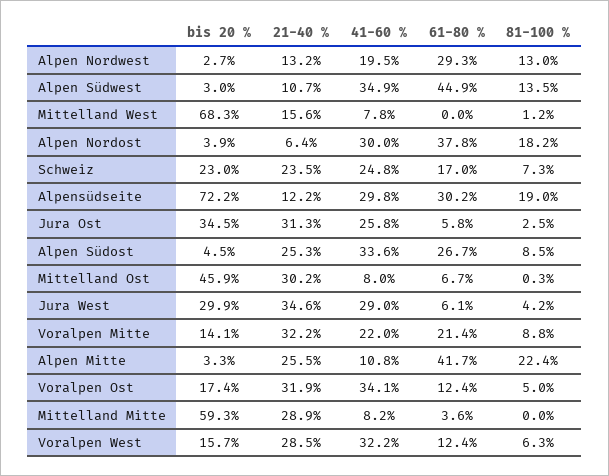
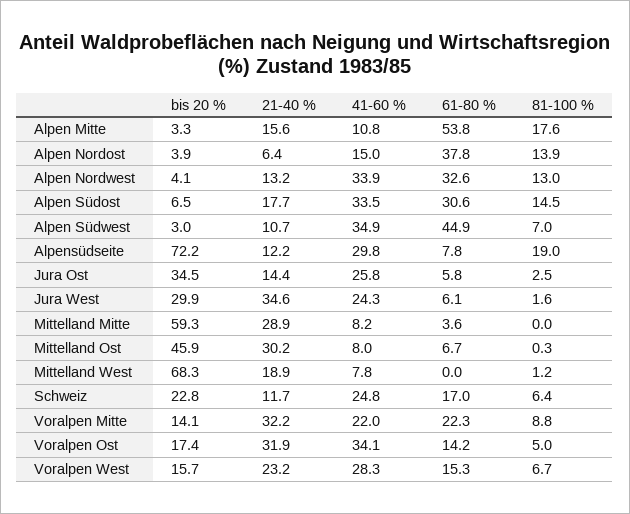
  {
    "bis 20 %": {
-     "Alpen Nordwest": 2.7,
+     "Alpen Nordwest": 4.1,
      "Alpen Südwest": 3,
      "Mittelland West": 68.3,
      "Alpen Nordost": 3.9,
-     "Schweiz": 23,
+     "Schweiz": 22.8,
      "Alpensüdseite": 72.2,
      "Jura Ost": 34.5,
-     "Alpen Südost": 4.5,
+     "Alpen Südost": 6.5,
      "Mittelland Ost": 45.9,
      "Jura West": 29.9,
      "Voralpen Mitte": 14.1,
      "Alpen Mitte": 3.3,
      "Voralpen Ost": 17.4,
      "Mittelland Mitte": 59.3,
      "Voralpen West": 15.7
    },
    "21-40 %": {
      "Alpen Nordwest": 13.2,
      "Alpen Südwest": 10.7,
-     "Mittelland West": 15.6,
+     "Mittelland West": 18.9,
      "Alpen Nordost": 6.4,
-     "Schweiz": 23.5,
+     "Schweiz": 11.7,
      "Alpensüdseite": 12.2,
-     "Jura Ost": 31.3,
+     "Jura Ost": 14.4,
-     "Alpen Südost": 25.3,
+     "Alpen Südost": 17.7,
      "Mittelland Ost": 30.2,
      "Jura West": 34.6,
      "Voralpen Mitte": 32.2,
-     "Alpen Mitte": 25.5,
+     "Alpen Mitte": 15.6,
      "Voralpen Ost": 31.9,
      "Mittelland Mitte": 28.9,
-     "Voralpen West": 28.5
+     "Voralpen West": 23.2
    },
    "41-60 %": {
-     "Alpen Nordwest": 19.5,
+     "Alpen Nordwest": 33.9,
      "Alpen Südwest": 34.9,
      "Mittelland West": 7.8,
-     "Alpen Nordost": 30,
+     "Alpen Nordost": 15,
      "Schweiz": 24.8,
      "Alpensüdseite": 29.8,
      "Jura Ost": 25.8,
-     "Alpen Südost": 33.6,
+     "Alpen Südost": 33.5,
      "Mittelland Ost": 8,
-     "Jura West": 29,
+     "Jura West": 24.3,
      "Voralpen Mitte": 22,
      "Alpen Mitte": 10.8,
      "Voralpen Ost": 34.1,
      "Mittelland Mitte": 8.2,
-     "Voralpen West": 32.2
+     "Voralpen West": 28.3
    },
    "61-80 %": {
-     "Alpen Nordwest": 29.3,
+     "Alpen Nordwest": 32.6,
      "Alpen Südwest": 44.9,
      "Mittelland West": 0,
      "Alpen Nordost": 37.8,
      "Schweiz": 17,
-     "Alpensüdseite": 30.2,
+     "Alpensüdseite": 7.8,
      "Jura Ost": 5.8,
-     "Alpen Südost": 26.7,
+     "Alpen Südost": 30.6,
      "Mittelland Ost": 6.7,
      "Jura West": 6.1,
-     "Voralpen Mitte": 21.4,
+     "Voralpen Mitte": 22.3,
-     "Alpen Mitte": 41.7,
+     "Alpen Mitte": 53.8,
-     "Voralpen Ost": 12.4,
+     "Voralpen Ost": 14.2,
      "Mittelland Mitte": 3.6,
-     "Voralpen West": 12.4
+     "Voralpen West": 15.3
    },
    "81-100 %": {
      "Alpen Nordwest": 13,
-     "Alpen Südwest": 13.5,
+     "Alpen Südwest": 7,
      "Mittelland West": 1.2,
-     "Alpen Nordost": 18.2,
+     "Alpen Nordost": 13.9,
-     "Schweiz": 7.3,
+     "Schweiz": 6.4,
      "Alpensüdseite": 19,
      "Jura Ost": 2.5,
-     "Alpen Südost": 8.5,
+     "Alpen Südost": 14.5,
      "Mittelland Ost": 0.3,
-     "Jura West": 4.2,
+     "Jura West": 1.6,
      "Voralpen Mitte": 8.8,
-     "Alpen Mitte": 22.4,
+     "Alpen Mitte": 17.6,
      "Voralpen Ost": 5,
      "Mittelland Mitte": 0,
-     "Voralpen West": 6.3
+     "Voralpen West": 6.7
    }
  }

